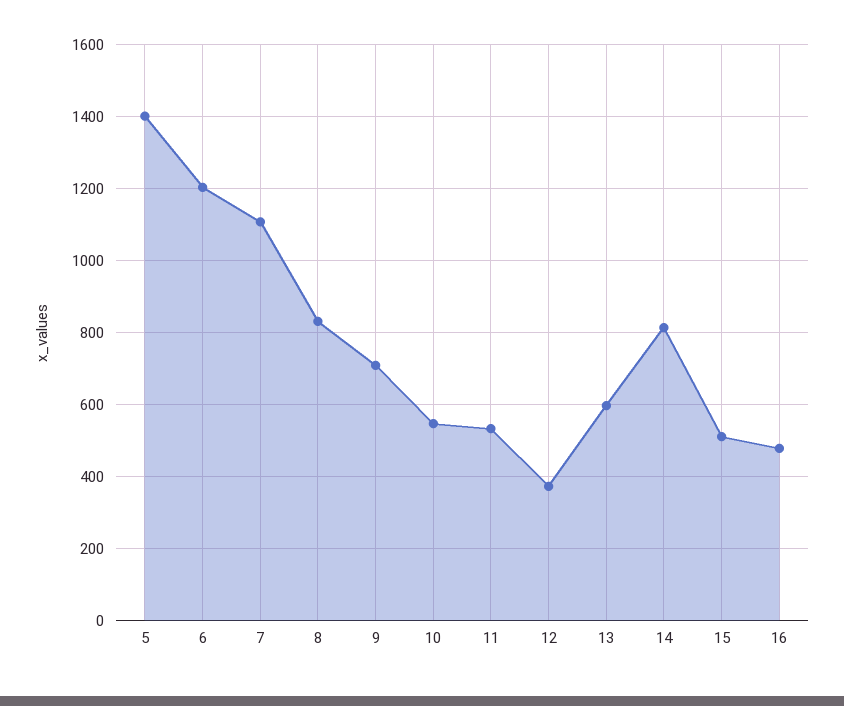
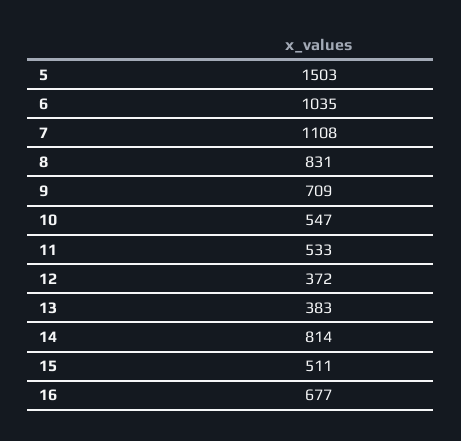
  {
-   "5": 1400,
+   "5": 1503,
-   "6": 1200,
+   "6": 1035,
    "7": 1108,
    "8": 831,
    "9": 709,
    "10": 547,
    "11": 533,
    "12": 372,
-   "13": 600,
+   "13": 383,
    "14": 814,
    "15": 511,
-   "16": 480
+   "16": 677
  }

